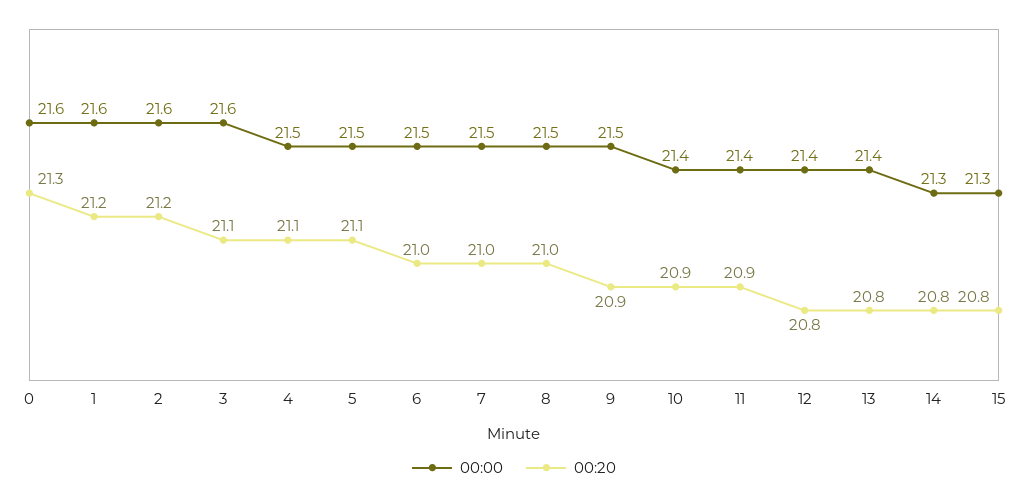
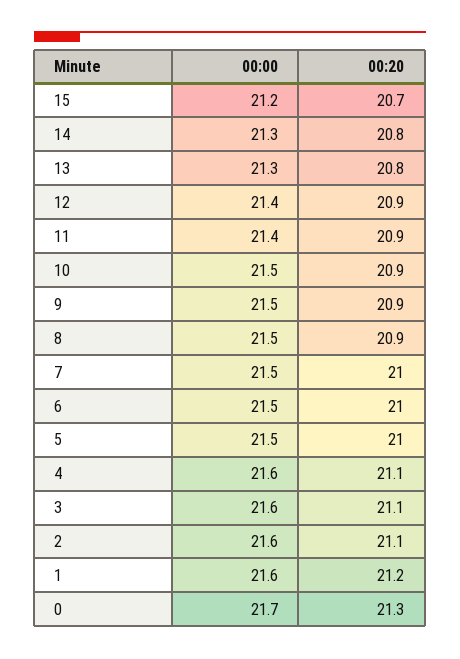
  {
    "00:00": {
-     "0": 21.6,
+     "0": 21.7,
      "1": 21.6,
      "2": 21.6,
      "3": 21.6,
-     "4": 21.5,
+     "4": 21.6,
      "5": 21.5,
      "6": 21.5,
      "7": 21.5,
      "8": 21.5,
      "9": 21.5,
-     "10": 21.4,
+     "10": 21.5,
      "11": 21.4,
      "12": 21.4,
-     "13": 21.4,
+     "13": 21.3,
      "14": 21.3,
-     "15": 21.3
+     "15": 21.2
    },
    "00:20": {
      "0": 21.3,
      "1": 21.2,
-     "2": 21.2,
+     "2": 21.1,
      "3": 21.1,
      "4": 21.1,
-     "5": 21.1,
+     "5": 21,
      "6": 21,
      "7": 21,
-     "8": 21,
+     "8": 20.9,
      "9": 20.9,
      "10": 20.9,
      "11": 20.9,
-     "12": 20.8,
+     "12": 20.9,
      "13": 20.8,
      "14": 20.8,
-     "15": 20.8
+     "15": 20.7
    }
  }

